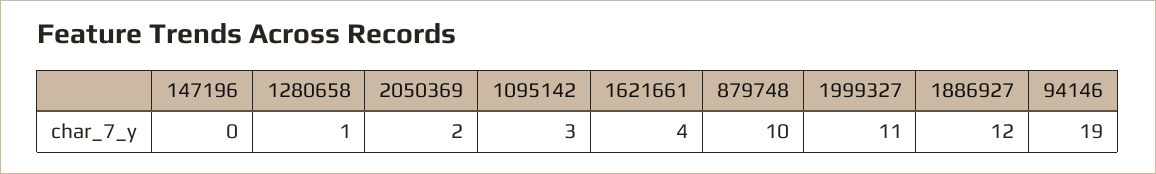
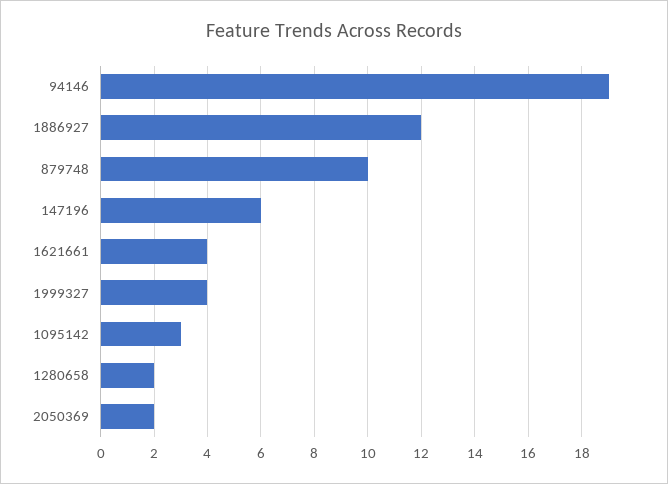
  {
-   "147196": 0,
+   "147196": 6,
-   "1280658": 1,
+   "1280658": 2,
    "2050369": 2,
    "1095142": 3,
    "1621661": 4,
    "879748": 10,
-   "1999327": 11,
+   "1999327": 4,
    "1886927": 12,
    "94146": 19
  }

